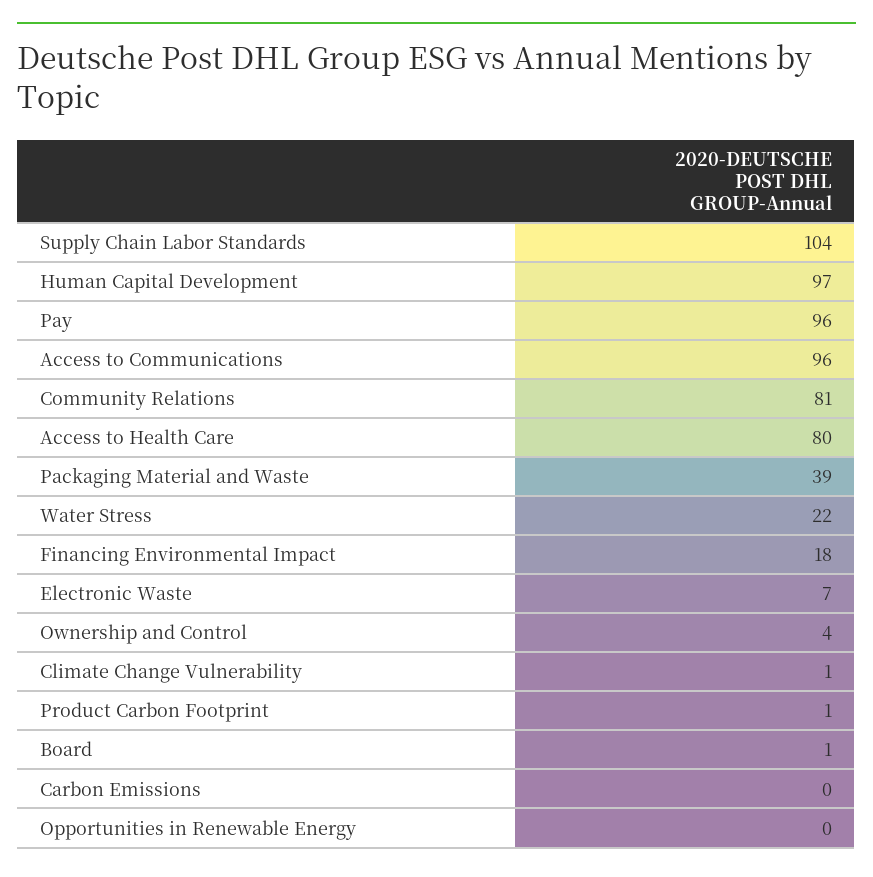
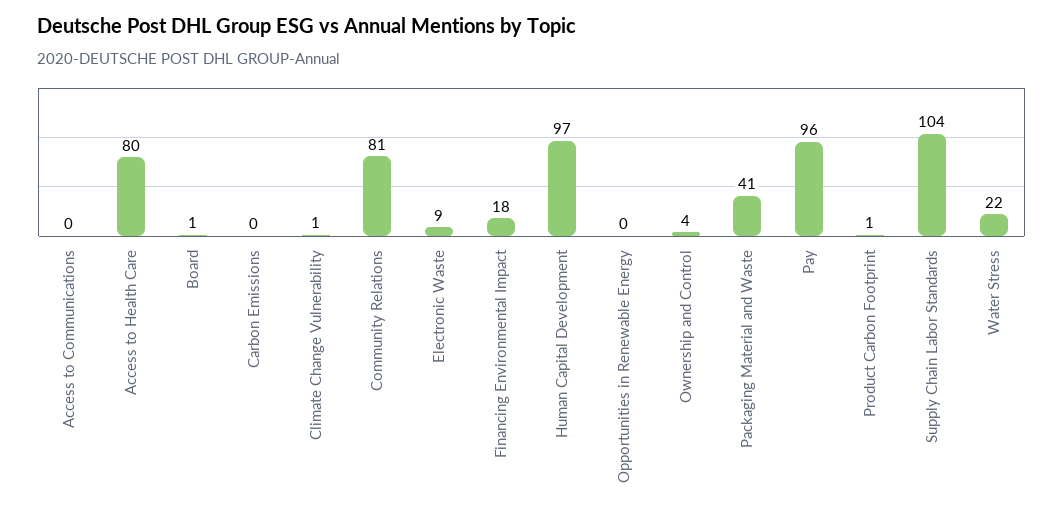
  {
    "Supply Chain Labor Standards": 104,
    "Human Capital Development": 97,
    "Pay": 96,
-   "Access to Communications": 96,
+   "Access to Communications": 0,
    "Community Relations": 81,
    "Access to Health Care": 80,
-   "Packaging Material and Waste": 39,
+   "Packaging Material and Waste": 41,
    "Water Stress": 22,
    "Financing Environmental Impact": 18,
-   "Electronic Waste": 7,
+   "Electronic Waste": 9,
    "Ownership and Control": 4,
    "Climate Change Vulnerability": 1,
    "Product Carbon Footprint": 1,
    "Board": 1,
    "Carbon Emissions": 0,
    "Opportunities in Renewable Energy": 0
  }

